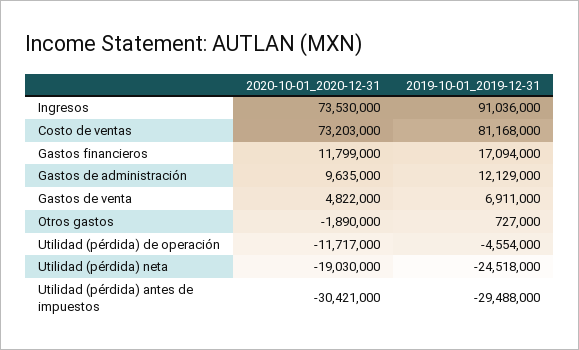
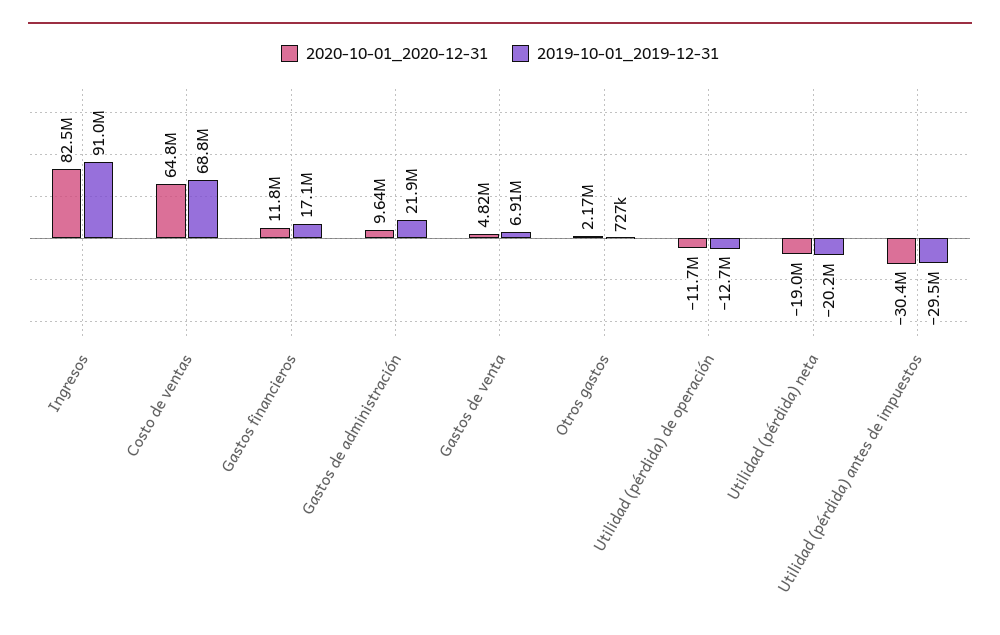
  {
    "2020-10-01_2020-12-31": {
-     "Ingresos": 73530000,
+     "Ingresos": 82500000,
-     "Costo de ventas": 73203000,
+     "Costo de ventas": 64800000,
      "Gastos financieros": 11799000,
      "Gastos de administración": 9635000,
      "Gastos de venta": 4822000,
-     "Otros gastos": -1890000,
+     "Otros gastos": 2170000,
      "Utilidad (pérdida) de operación": -11717000,
      "Utilidad (pérdida) neta": -19030000,
      "Utilidad (pérdida) antes de impuestos": -30421000
    },
    "2019-10-01_2019-12-31": {
      "Ingresos": 91036000,
-     "Costo de ventas": 81168000,
+     "Costo de ventas": 68800000,
      "Gastos financieros": 17094000,
-     "Gastos de administración": 12129000,
+     "Gastos de administración": 21900000,
      "Gastos de venta": 6911000,
      "Otros gastos": 727000,
-     "Utilidad (pérdida) de operación": -4554000,
+     "Utilidad (pérdida) de operación": -12700000,
-     "Utilidad (pérdida) neta": -24518000,
+     "Utilidad (pérdida) neta": -20200000,
      "Utilidad (pérdida) antes de impuestos": -29488000
    }
  }

